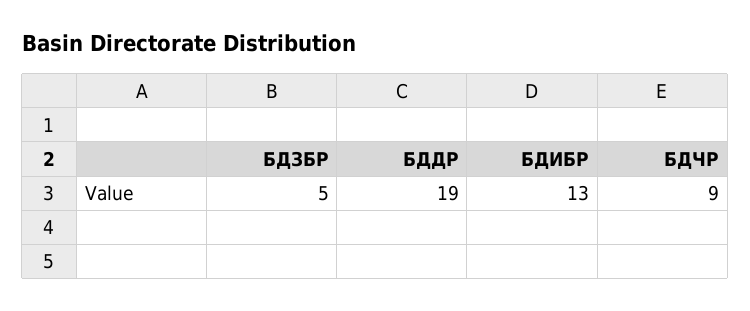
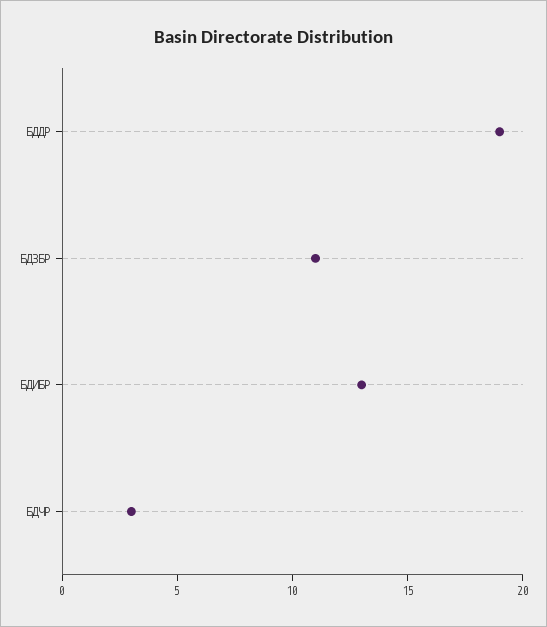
  {
-   "БДЗБР": 5,
+   "БДЗБР": 11,
    "БДДР": 19,
    "БДИБР": 13,
-   "БДЧР": 9
+   "БДЧР": 3
  }

